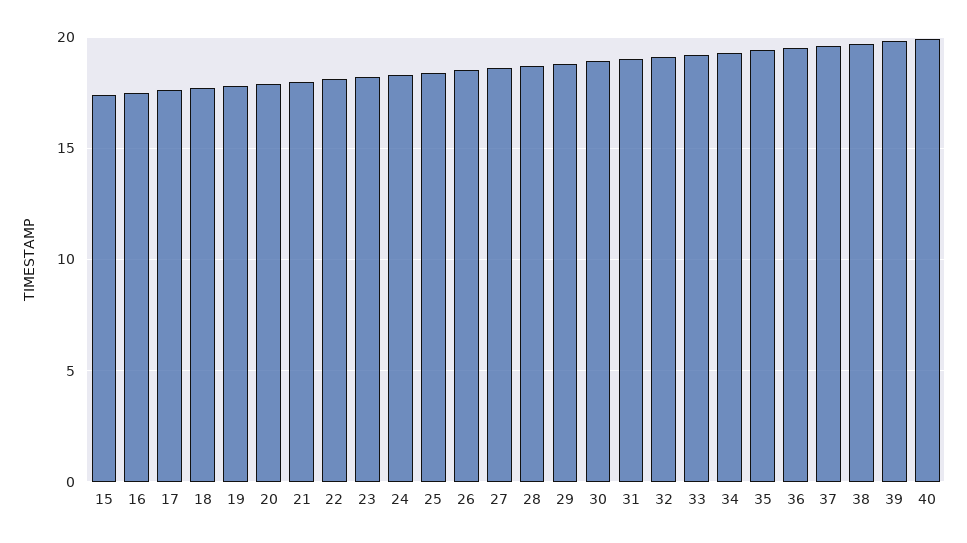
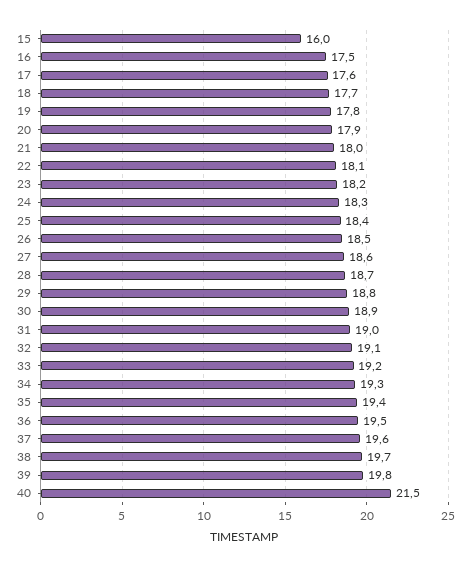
  {
-   "15": 17.5,
+   "15": 16,
    "16": 17.5,
    "17": 17.6,
    "18": 17.7,
    "19": 17.8,
    "20": 17.9,
    "21": 18,
    "22": 18.1,
    "23": 18.2,
    "24": 18.3,
    "25": 18.4,
    "26": 18.5,
    "27": 18.6,
    "28": 18.7,
    "29": 18.8,
    "30": 18.9,
    "31": 19,
    "32": 19.1,
    "33": 19.2,
    "34": 19.3,
    "35": 19.4,
    "36": 19.5,
    "37": 19.6,
    "38": 19.7,
    "39": 19.8,
-   "40": 20
+   "40": 21.5
  }

